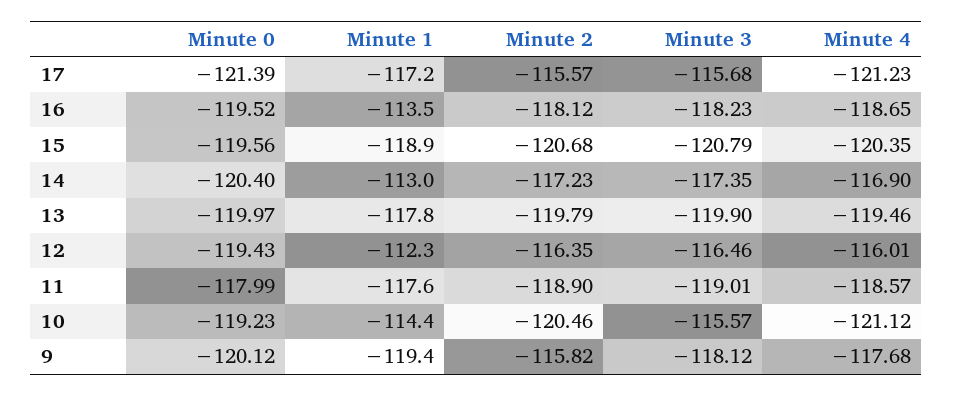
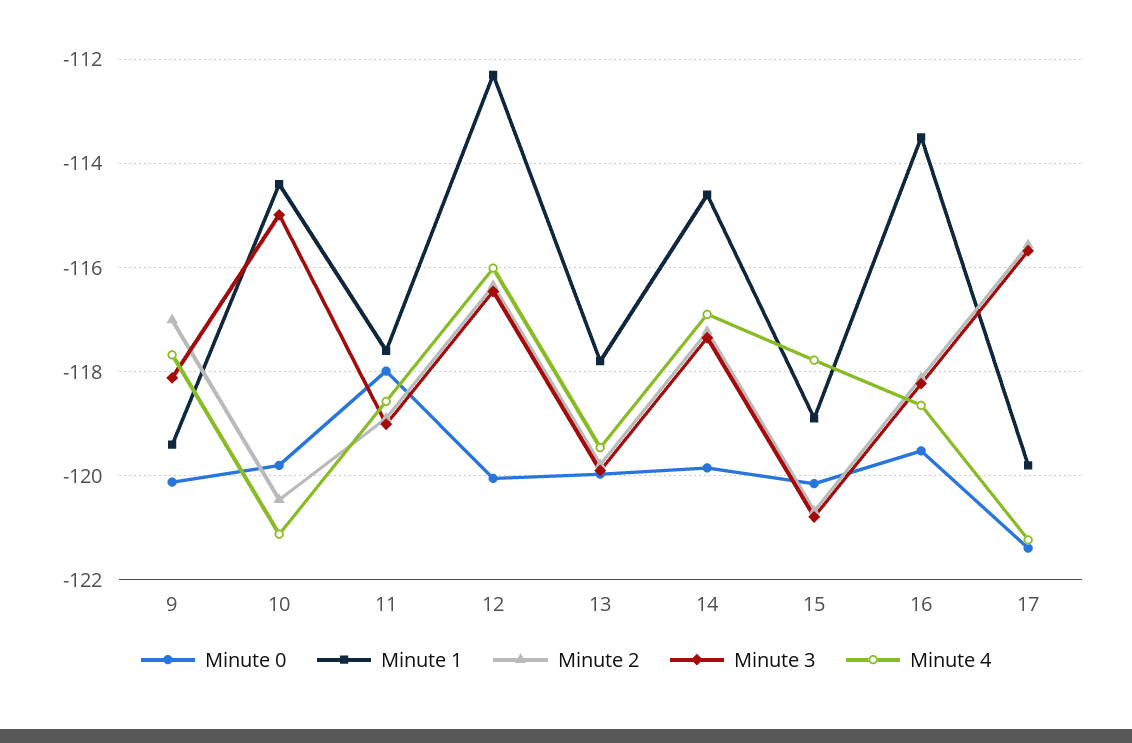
  {
    "Minute 0": {
      "17": -121.39,
      "16": -119.52,
-     "15": -119.56,
+     "15": -120.2,
-     "14": -120.4,
+     "14": -119.8,
      "13": -119.97,
-     "12": -119.43,
+     "12": -120,
      "11": -117.99,
-     "10": -119.23,
+     "10": -119.8,
      "9": -120.12
    },
    "Minute 1": {
-     "17": -117.2,
+     "17": -119.8,
      "16": -113.5,
      "15": -118.9,
-     "14": -113,
+     "14": -114.6,
      "13": -117.8,
      "12": -112.3,
      "11": -117.6,
      "10": -114.4,
      "9": -119.4
    },
    "Minute 2": {
      "17": -115.57,
      "16": -118.12,
      "15": -120.68,
      "14": -117.23,
      "13": -119.79,
      "12": -116.35,
      "11": -118.9,
      "10": -120.46,
-     "9": -115.82
+     "9": -117
    },
    "Minute 3": {
      "17": -115.68,
      "16": -118.23,
      "15": -120.79,
      "14": -117.35,
      "13": -119.9,
      "12": -116.46,
      "11": -119.01,
-     "10": -115.57,
+     "10": -115,
      "9": -118.12
    },
    "Minute 4": {
      "17": -121.23,
      "16": -118.65,
-     "15": -120.35,
+     "15": -117.8,
      "14": -116.9,
      "13": -119.46,
      "12": -116.01,
      "11": -118.57,
      "10": -121.12,
      "9": -117.68
    }
  }

